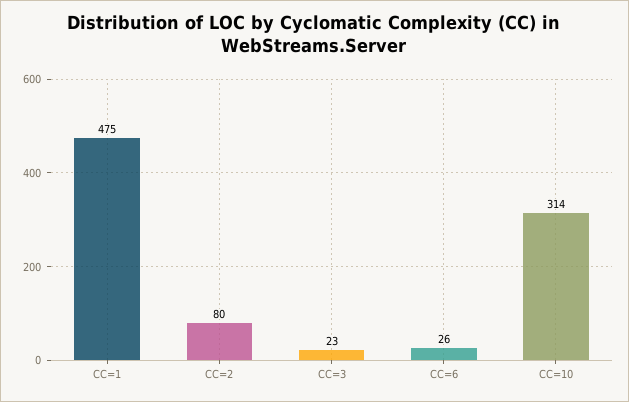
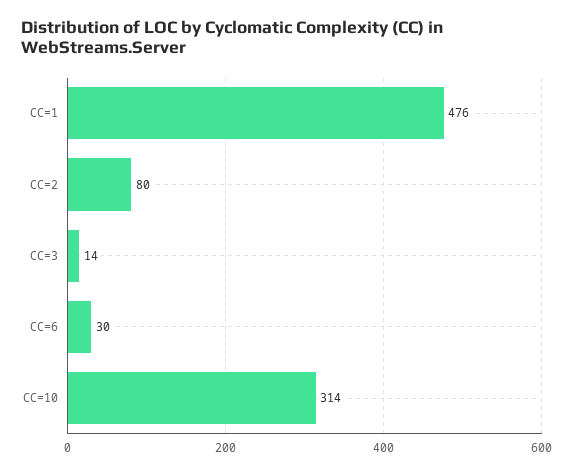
  {
-   "CC=1": 475,
+   "CC=1": 476,
    "CC=2": 80,
-   "CC=3": 23,
+   "CC=3": 14,
-   "CC=6": 26,
+   "CC=6": 30,
    "CC=10": 314
  }

